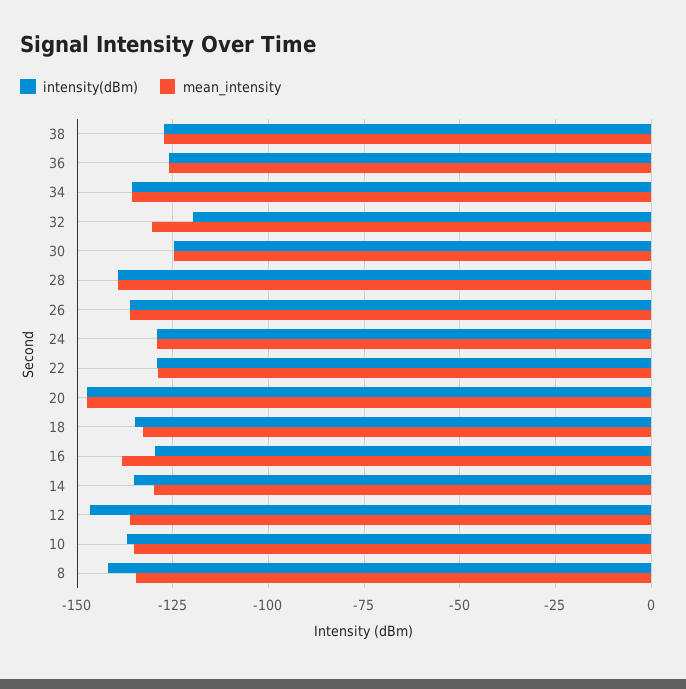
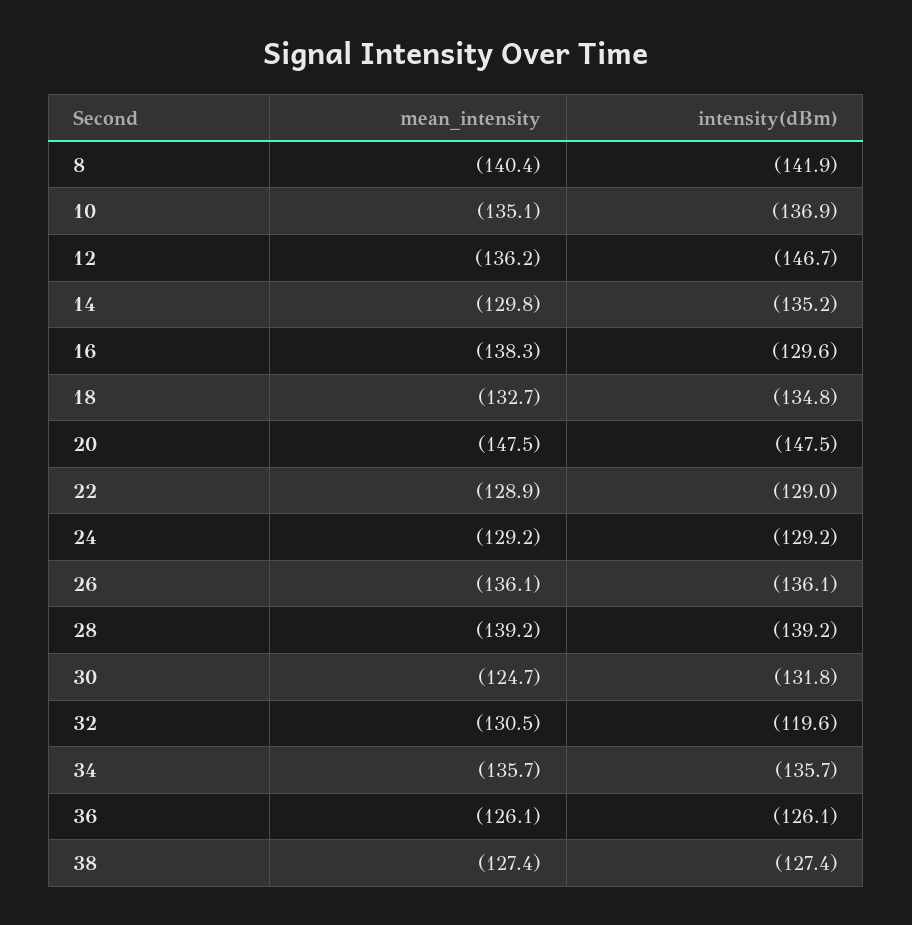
  {
    "intensity(dBm)": {
      "38": -127.4,
      "36": -126.1,
      "34": -135.7,
      "32": -119.6,
-     "30": -125,
+     "30": -131.8,
      "28": -139.2,
      "26": -136.1,
      "24": -129.2,
      "22": -129,
      "20": -147.5,
      "18": -134.8,
      "16": -129.6,
      "14": -135.2,
      "12": -146.7,
      "10": -136.9,
      "8": -141.9
    },
    "mean_intensity": {
      "38": -127.4,
      "36": -126.1,
      "34": -135.7,
      "32": -130.5,
      "30": -124.7,
      "28": -139.2,
      "26": -136.1,
      "24": -129.2,
      "22": -128.9,
      "20": -147.5,
      "18": -132.7,
      "16": -138.3,
      "14": -129.8,
      "12": -136.2,
      "10": -135.1,
-     "8": -135
+     "8": -140.4
    }
  }

